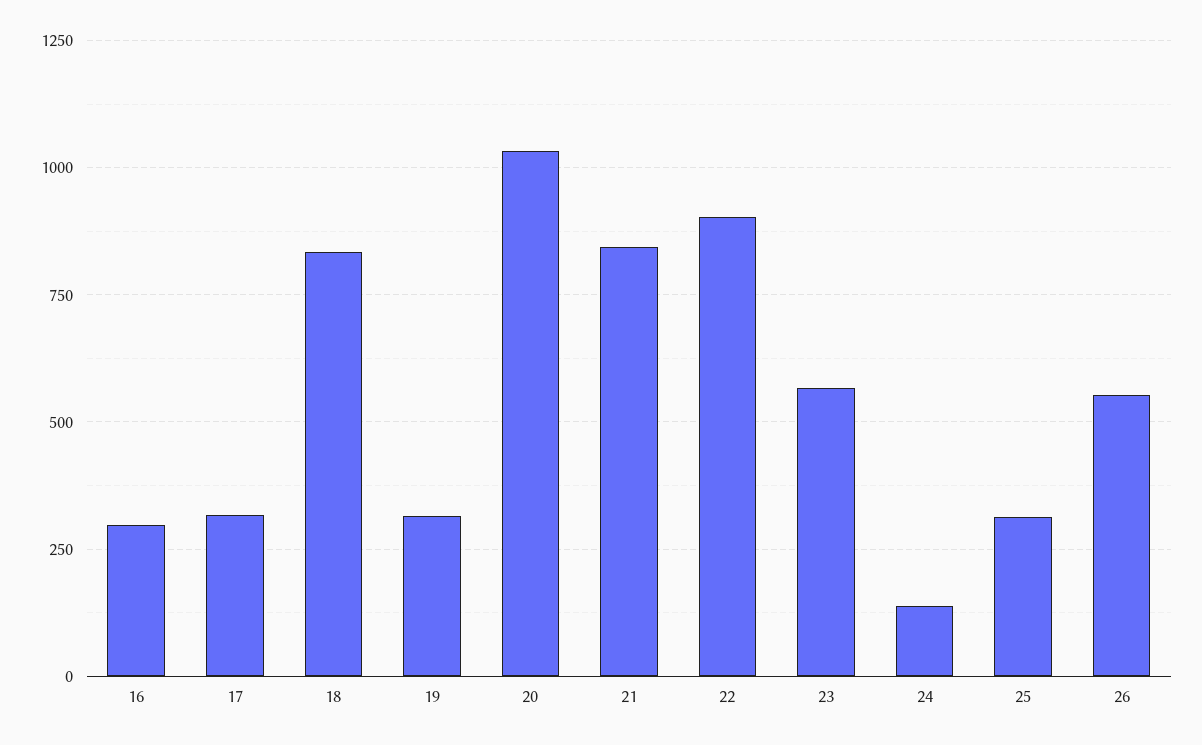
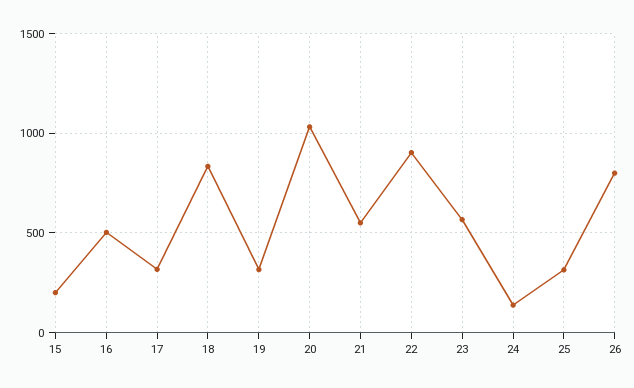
  {
-   "16": 300,
+   "16": 500,
    "17": 325,
    "18": 825,
    "19": 325,
    "20": 1025,
-   "21": 850,
+   "21": 550,
    "22": 900,
    "23": 575,
    "24": 150,
    "25": 325,
-   "26": 550
+   "26": 800,
+   "15": 200
  }

